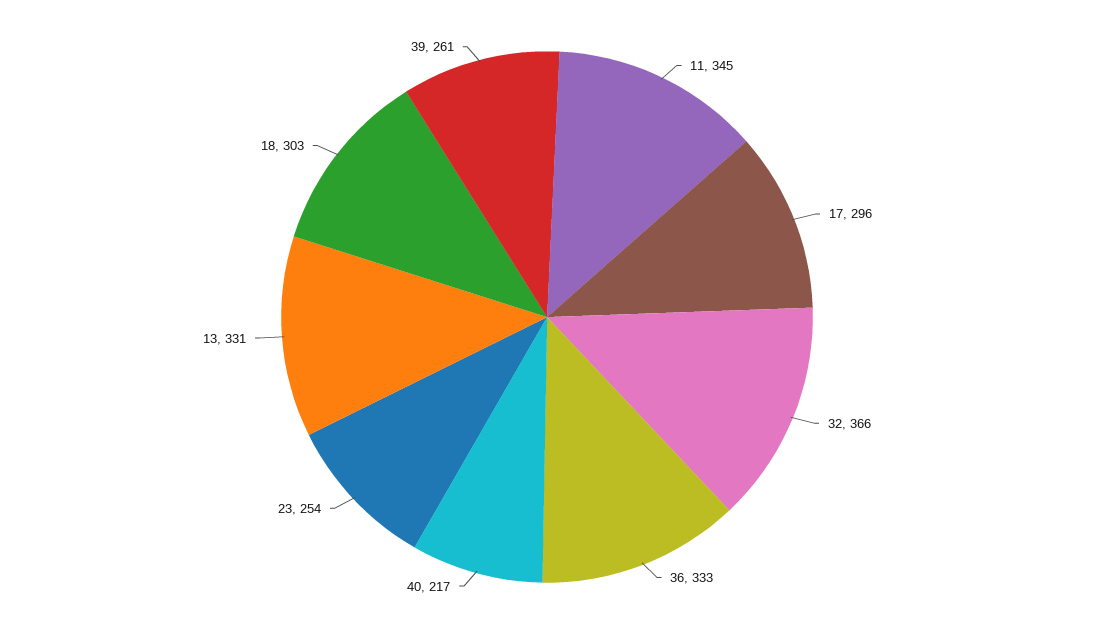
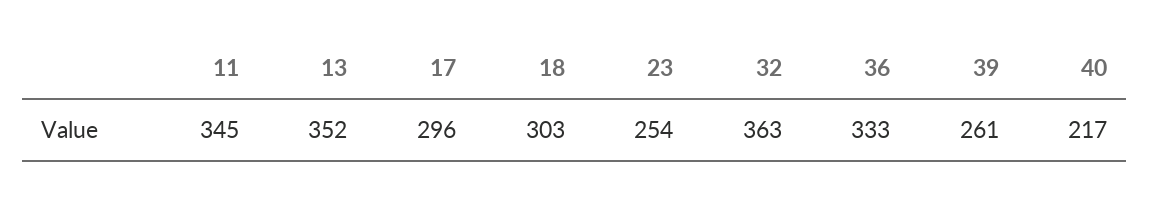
  {
    "11": 345,
    "17": 296,
-   "32": 366,
+   "32": 363,
    "36": 333,
    "40": 217,
    "23": 254,
-   "13": 331,
+   "13": 352,
    "18": 303,
    "39": 261
  }

